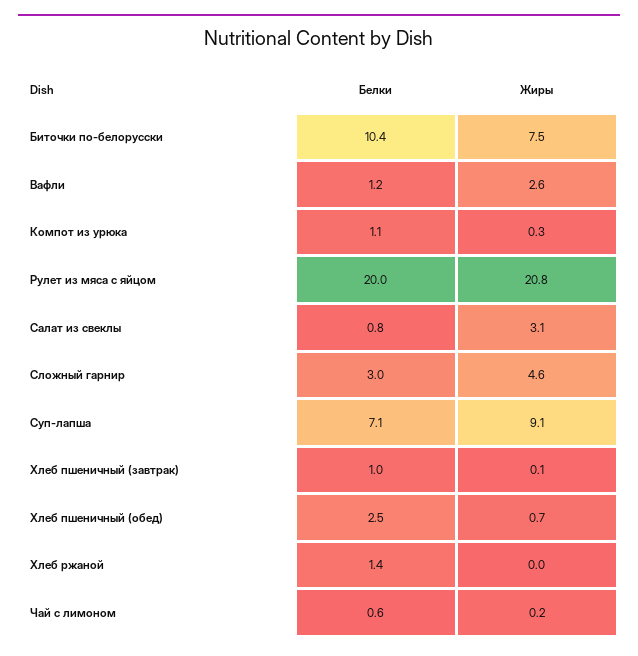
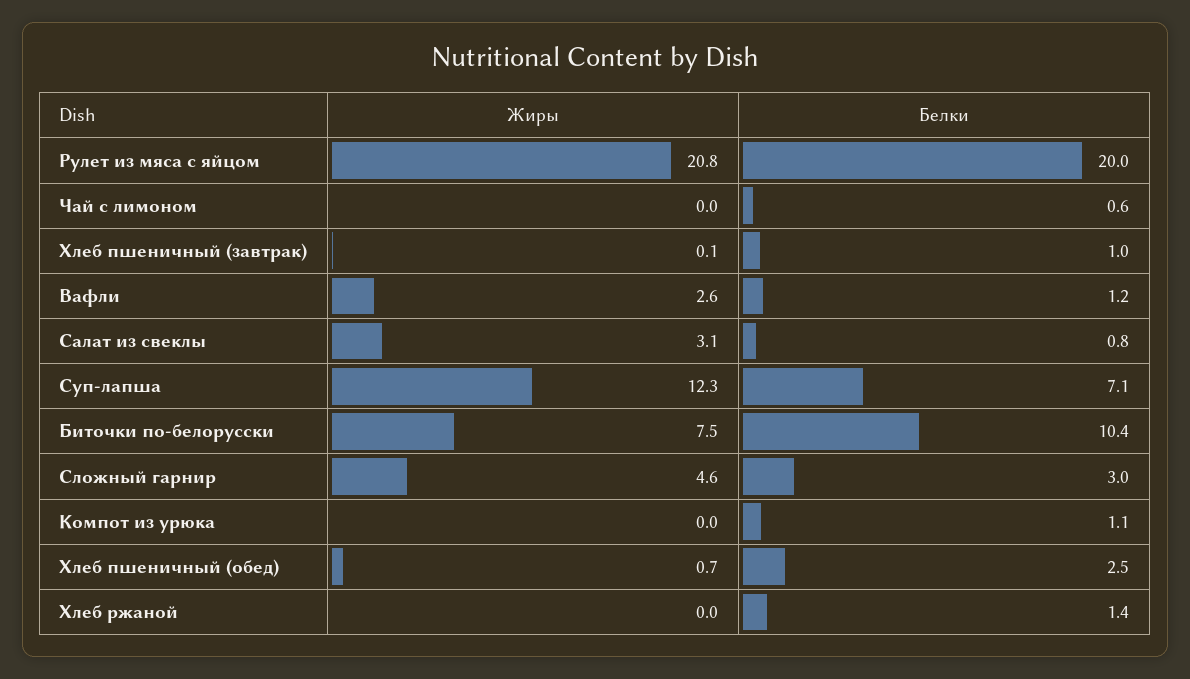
  {
    "Белки": {
      "Биточки по-белорусски": 10.4,
      "Вафли": 1.2,
      "Компот из урюка": 1.1,
      "Рулет из мяса с яйцом": 20,
      "Салат из свеклы": 0.8,
      "Сложный гарнир": 3,
      "Суп-лапша": 7.1,
      "Хлеб пшеничный (завтрак)": 1,
      "Хлеб пшеничный (обед)": 2.5,
      "Хлеб ржаной": 1.4,
      "Чай с лимоном": 0.6
    },
    "Жиры": {
      "Биточки по-белорусски": 7.5,
      "Вафли": 2.6,
-     "Компот из урюка": 0.3,
+     "Компот из урюка": 0,
      "Рулет из мяса с яйцом": 20.8,
      "Салат из свеклы": 3.1,
      "Сложный гарнир": 4.6,
-     "Суп-лапша": 9.1,
+     "Суп-лапша": 12.3,
      "Хлеб пшеничный (завтрак)": 0.1,
      "Хлеб пшеничный (обед)": 0.7,
      "Хлеб ржаной": 0,
-     "Чай с лимоном": 0.2
+     "Чай с лимоном": 0
    }
  }

